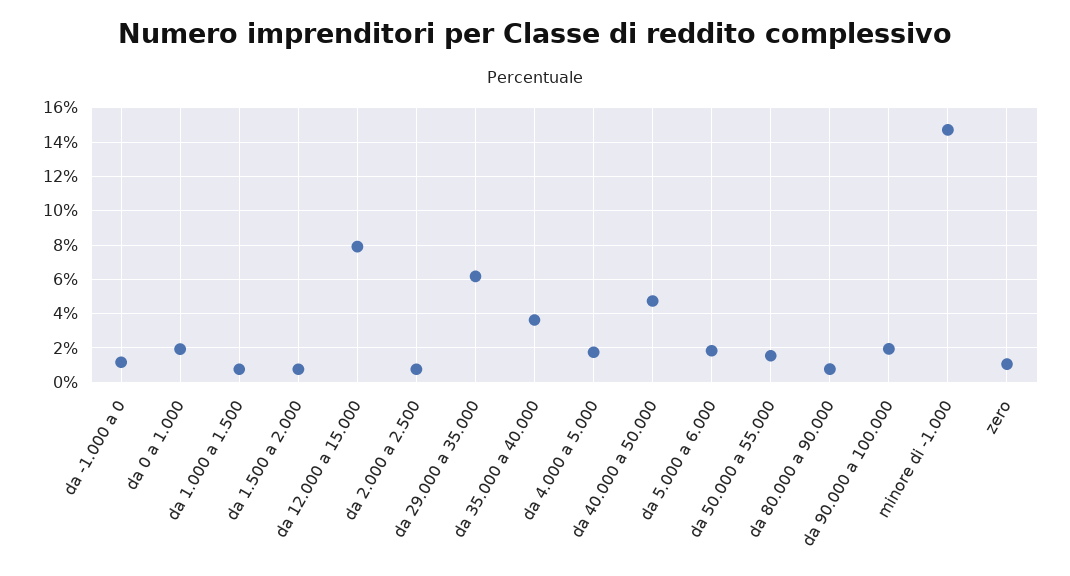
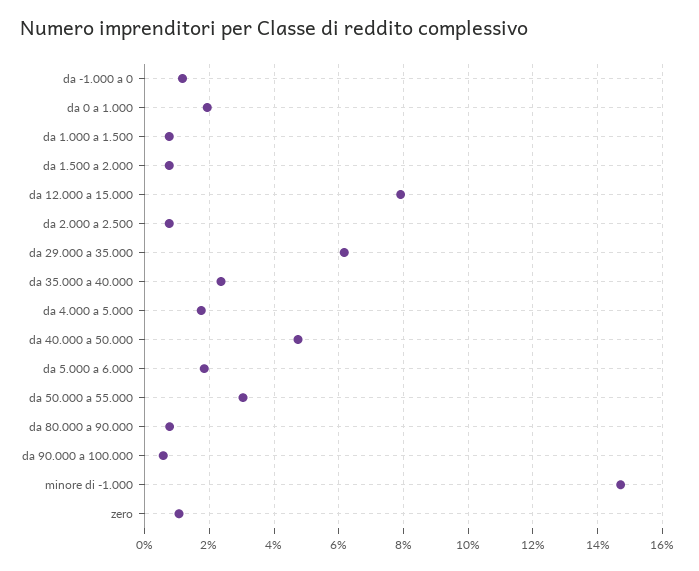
  {
    "da -1.000 a 0": 1.2,
    "da 0 a 1.000": 2,
    "da 1.000 a 1.500": 0.8,
    "da 1.500 a 2.000": 0.8,
    "da 12.000 a 15.000": 8,
    "da 2.000 a 2.500": 0.8,
    "da 29.000 a 35.000": 6.2,
-   "da 35.000 a 40.000": 3.5,
+   "da 35.000 a 40.000": 2.4,
    "da 4.000 a 5.000": 1.8,
    "da 40.000 a 50.000": 4.8,
    "da 5.000 a 6.000": 1.8,
-   "da 50.000 a 55.000": 1.5,
+   "da 50.000 a 55.000": 3,
    "da 80.000 a 90.000": 0.8,
-   "da 90.000 a 100.000": 2,
+   "da 90.000 a 100.000": 0.6,
    "minore di -1.000": 14.8,
    "zero": 1
  }

